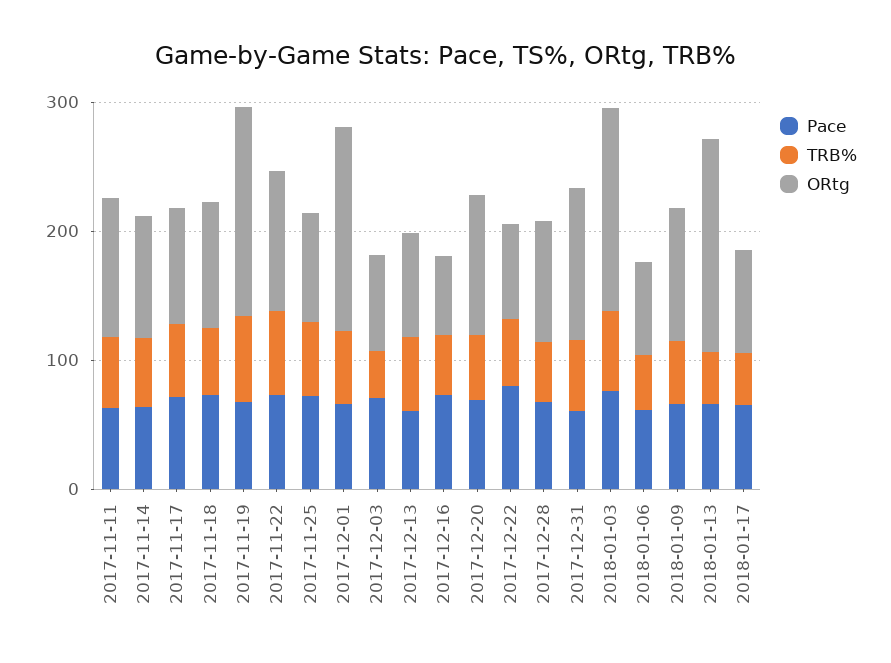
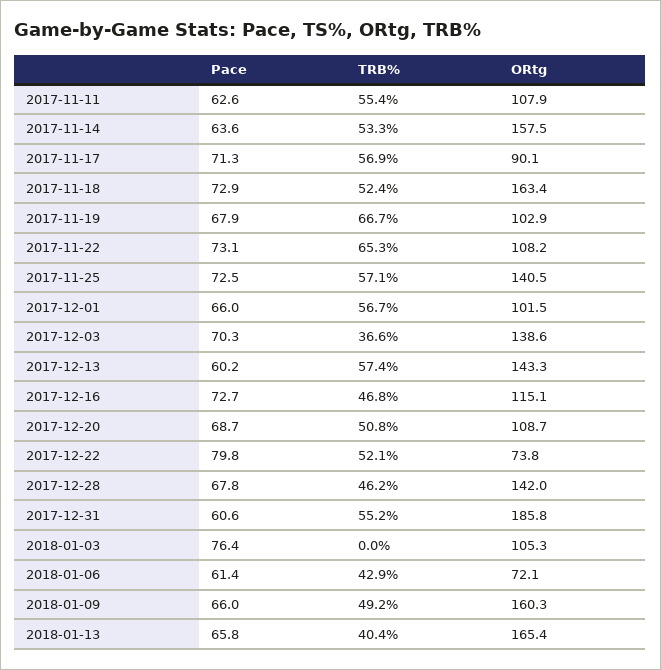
  {
    "Pace": {
      "2017-11-11": 62.6,
      "2017-11-14": 63.6,
      "2017-11-17": 71.3,
      "2017-11-18": 72.9,
      "2017-11-19": 67.9,
      "2017-11-22": 73.1,
      "2017-11-25": 72.5,
      "2017-12-01": 66,
      "2017-12-03": 70.3,
      "2017-12-13": 60.2,
      "2017-12-16": 72.7,
      "2017-12-20": 68.7,
      "2017-12-22": 79.8,
      "2017-12-28": 67.8,
      "2017-12-31": 60.6,
      "2018-01-03": 76.4,
      "2018-01-06": 61.4,
      "2018-01-09": 66,
-     "2018-01-13": 65.8,
+     "2018-01-13": 65.8
-     "2018-01-17": 60
    },
    "TRB%": {
      "2017-11-11": 55.4,
      "2017-11-14": 53.3,
      "2017-11-17": 56.9,
      "2017-11-18": 52.4,
      "2017-11-19": 66.7,
      "2017-11-22": 65.3,
      "2017-11-25": 57.1,
      "2017-12-01": 56.7,
      "2017-12-03": 36.6,
      "2017-12-13": 57.4,
      "2017-12-16": 46.8,
      "2017-12-20": 50.8,
      "2017-12-22": 52.1,
      "2017-12-28": 46.2,
      "2017-12-31": 55.2,
-     "2018-01-03": 60,
+     "2018-01-03": 0,
      "2018-01-06": 42.9,
      "2018-01-09": 49.2,
-     "2018-01-13": 40.4,
+     "2018-01-13": 40.4
-     "2018-01-17": 40
    },
    "ORtg": {
      "2017-11-11": 107.9,
-     "2017-11-14": 100,
+     "2017-11-14": 157.5,
      "2017-11-17": 90.1,
-     "2017-11-18": 100,
+     "2017-11-18": 163.4,
-     "2017-11-19": 160,
+     "2017-11-19": 102.9,
      "2017-11-22": 108.2,
-     "2017-11-25": 80,
+     "2017-11-25": 140.5,
-     "2017-12-01": 160,
+     "2017-12-01": 101.5,
-     "2017-12-03": 80,
+     "2017-12-03": 138.6,
-     "2017-12-13": 80,
+     "2017-12-13": 143.3,
-     "2017-12-16": 60,
+     "2017-12-16": 115.1,
      "2017-12-20": 108.7,
      "2017-12-22": 73.8,
-     "2017-12-28": 100,
+     "2017-12-28": 142,
-     "2017-12-31": 120,
+     "2017-12-31": 185.8,
-     "2018-01-03": 160,
+     "2018-01-03": 105.3,
      "2018-01-06": 72.1,
-     "2018-01-09": 100,
+     "2018-01-09": 160.3,
-     "2018-01-13": 165.4,
+     "2018-01-13": 165.4
-     "2018-01-17": 80
    }
  }

